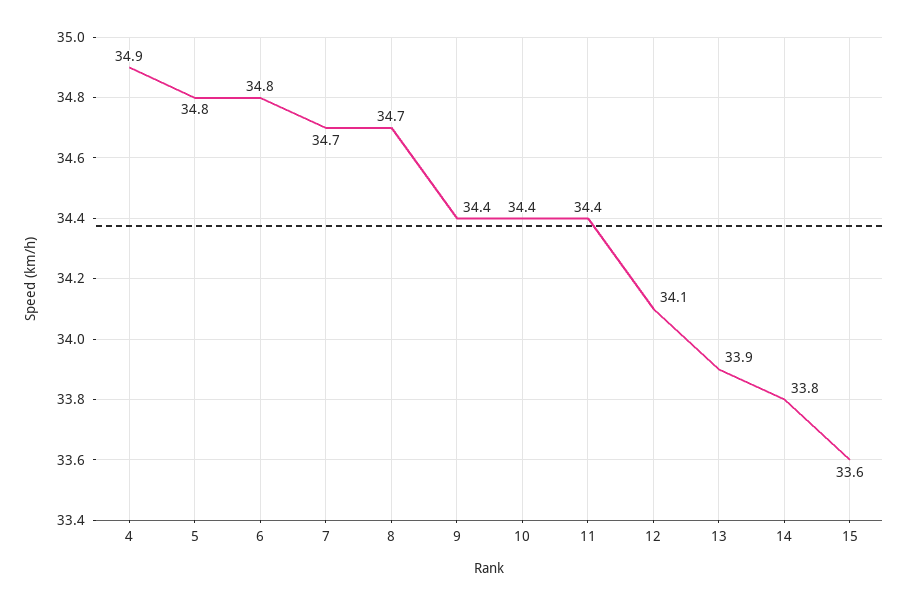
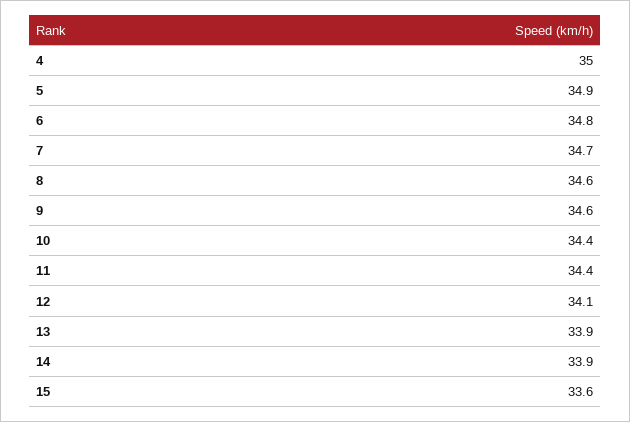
  {
-   "4": 34.9,
+   "4": 35,
-   "5": 34.8,
+   "5": 34.9,
    "6": 34.8,
    "7": 34.7,
-   "8": 34.7,
+   "8": 34.6,
-   "9": 34.4,
+   "9": 34.6,
    "10": 34.4,
    "11": 34.4,
    "12": 34.1,
    "13": 33.9,
-   "14": 33.8,
+   "14": 33.9,
    "15": 33.6
  }

